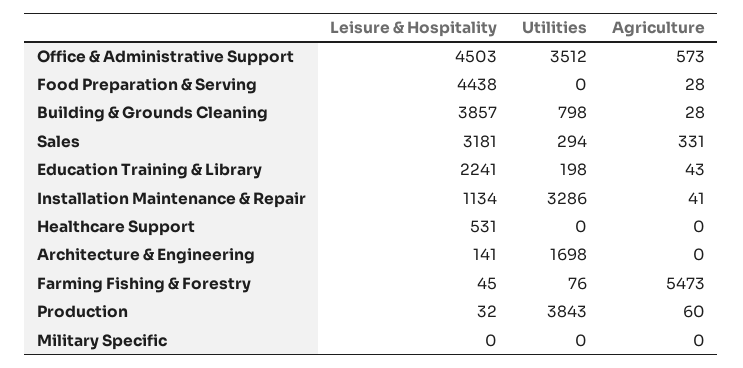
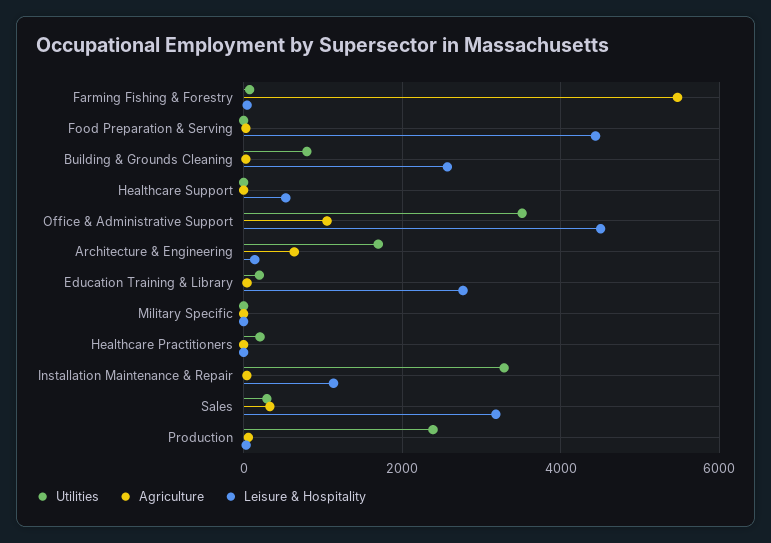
  {
    "Leisure & Hospitality": {
      "Office & Administrative Support": 4503,
      "Food Preparation & Serving": 4438,
-     "Building & Grounds Cleaning": 3857,
+     "Building & Grounds Cleaning": 2600,
      "Sales": 3181,
-     "Education Training & Library": 2241,
+     "Education Training & Library": 2800,
      "Installation Maintenance & Repair": 1134,
      "Healthcare Support": 531,
      "Architecture & Engineering": 141,
      "Farming Fishing & Forestry": 45,
      "Production": 32,
-     "Military Specific": 0
+     "Military Specific": 0,
+     "Healthcare Practitioners": 0
    },
    "Utilities": {
      "Office & Administrative Support": 3512,
      "Food Preparation & Serving": 0,
      "Building & Grounds Cleaning": 798,
      "Sales": 294,
      "Education Training & Library": 198,
      "Installation Maintenance & Repair": 3286,
      "Healthcare Support": 0,
      "Architecture & Engineering": 1698,
      "Farming Fishing & Forestry": 76,
-     "Production": 3843,
+     "Production": 2400,
-     "Military Specific": 0
+     "Military Specific": 0,
+     "Healthcare Practitioners": 200
    },
    "Agriculture": {
-     "Office & Administrative Support": 573,
+     "Office & Administrative Support": 1000,
      "Food Preparation & Serving": 28,
      "Building & Grounds Cleaning": 28,
      "Sales": 331,
      "Education Training & Library": 43,
      "Installation Maintenance & Repair": 41,
      "Healthcare Support": 0,
-     "Architecture & Engineering": 0,
+     "Architecture & Engineering": 600,
      "Farming Fishing & Forestry": 5473,
      "Production": 60,
-     "Military Specific": 0
+     "Military Specific": 0,
+     "Healthcare Practitioners": 0
    }
  }

